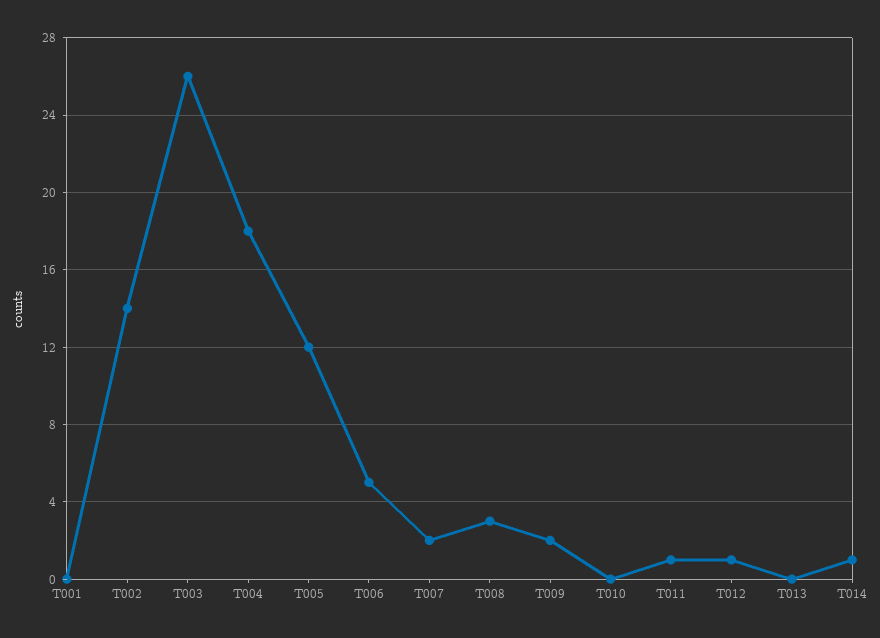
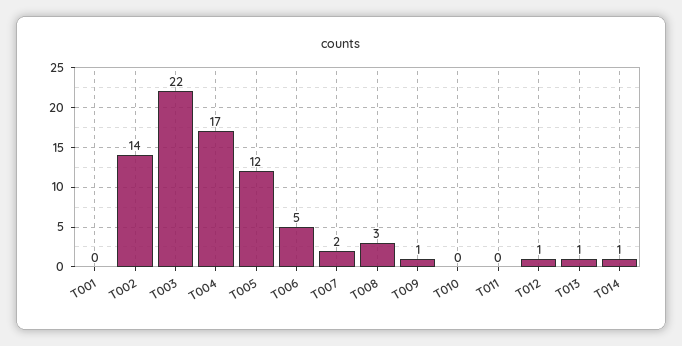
  {
    "T001": 0,
    "T002": 14,
-   "T003": 26,
+   "T003": 22,
-   "T004": 18,
+   "T004": 17,
    "T005": 12,
    "T006": 5,
    "T007": 2,
    "T008": 3,
-   "T009": 2,
+   "T009": 1,
    "T010": 0,
-   "T011": 1,
+   "T011": 0,
    "T012": 1,
-   "T013": 0,
+   "T013": 1,
    "T014": 1
  }

